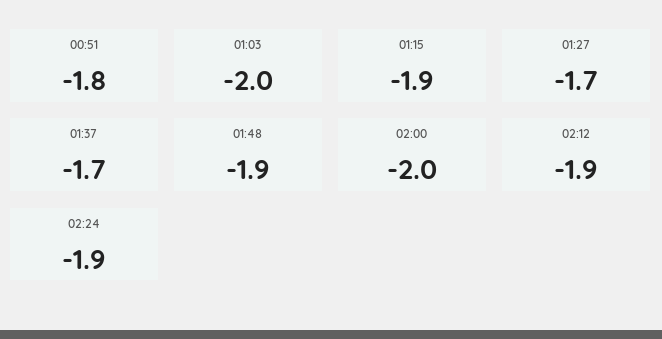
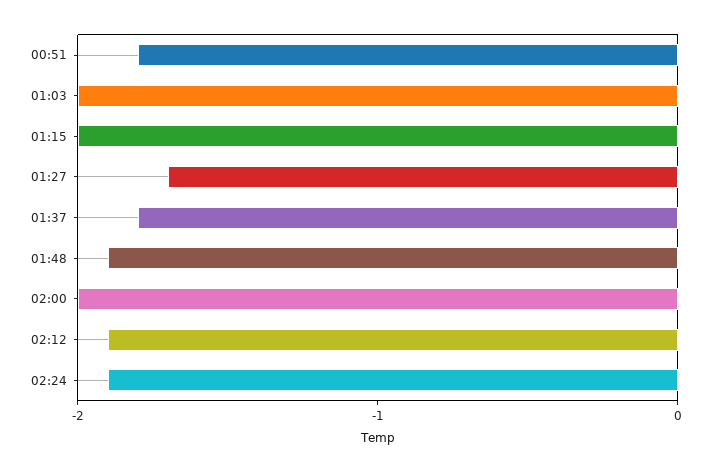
  {
    "00:51": -1.8,
    "01:03": -2,
-   "01:15": -1.9,
+   "01:15": -2,
    "01:27": -1.7,
-   "01:37": -1.7,
+   "01:37": -1.8,
    "01:48": -1.9,
    "02:00": -2,
    "02:12": -1.9,
    "02:24": -1.9
  }

